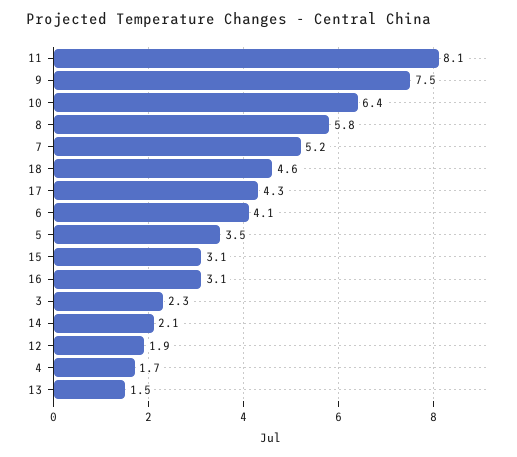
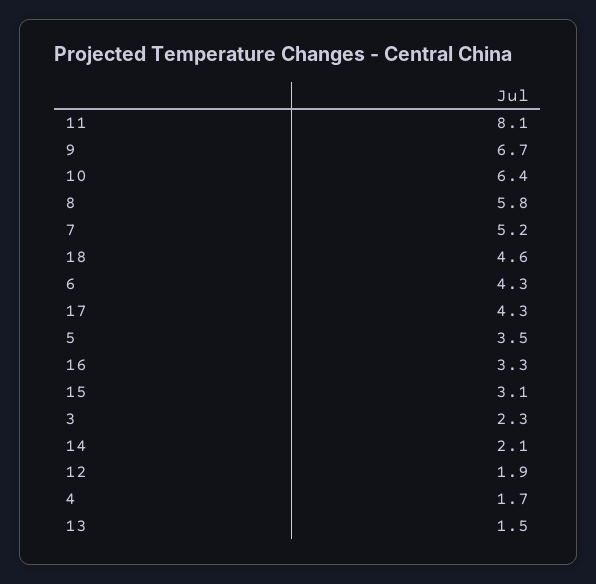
  {
    "11": 8.1,
-   "9": 7.5,
+   "9": 6.7,
    "10": 6.4,
    "8": 5.8,
    "7": 5.2,
    "18": 4.6,
    "17": 4.3,
-   "6": 4.1,
+   "6": 4.3,
    "5": 3.5,
    "15": 3.1,
-   "16": 3.1,
+   "16": 3.3,
    "3": 2.3,
    "14": 2.1,
    "12": 1.9,
    "4": 1.7,
    "13": 1.5
  }

